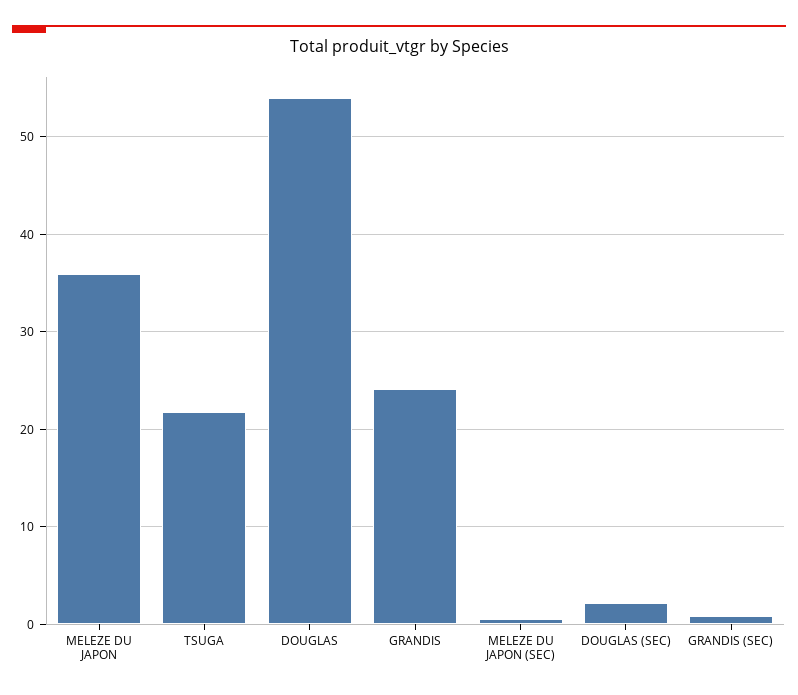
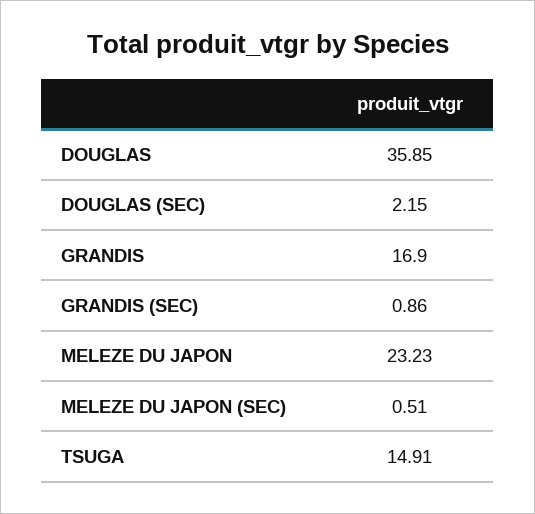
  {
-   "MELEZE DU JAPON": 36,
+   "MELEZE DU JAPON": 23.23,
-   "TSUGA": 22,
+   "TSUGA": 14.91,
-   "DOUGLAS": 54,
+   "DOUGLAS": 35.85,
-   "GRANDIS": 24,
+   "GRANDIS": 16.9,
    "MELEZE DU JAPON (SEC)": 0.51,
    "DOUGLAS (SEC)": 2.15,
    "GRANDIS (SEC)": 0.86
  }

